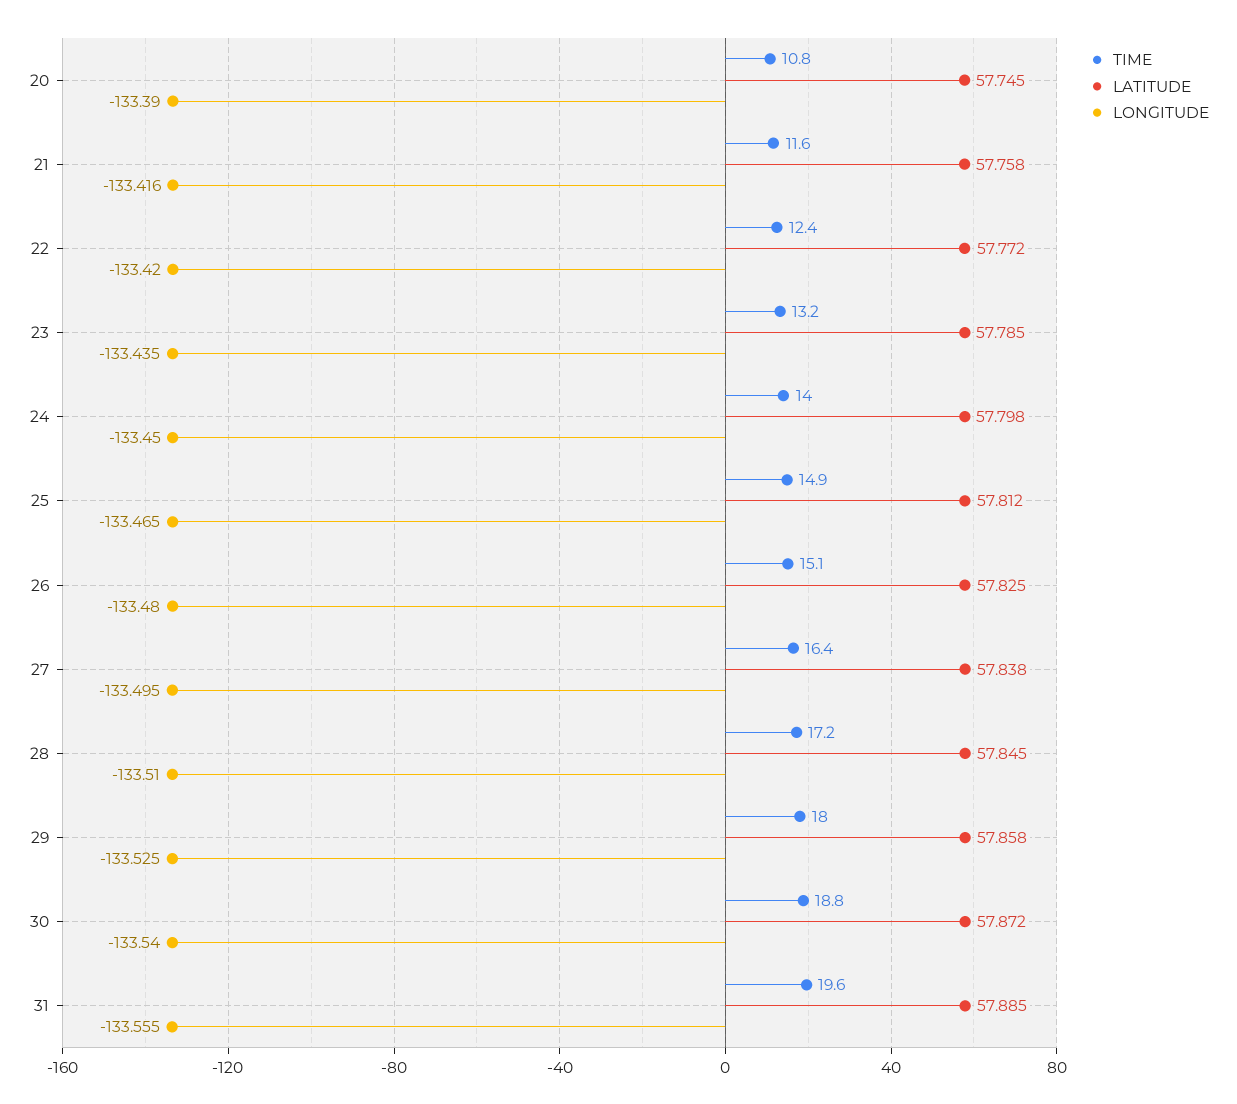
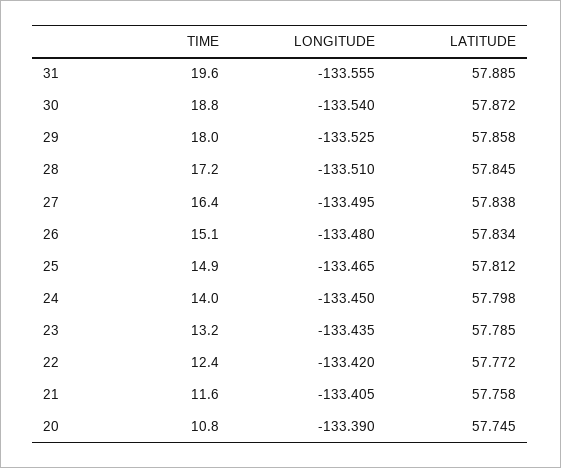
  {
    "TIME": {
      "20": 10.8,
      "21": 11.6,
      "22": 12.4,
      "23": 13.2,
      "24": 14,
      "25": 14.9,
      "26": 15.1,
      "27": 16.4,
      "28": 17.2,
      "29": 18,
      "30": 18.8,
      "31": 19.6
    },
    "LATITUDE": {
      "20": 57.745,
      "21": 57.758,
      "22": 57.772,
      "23": 57.785,
      "24": 57.798,
      "25": 57.812,
-     "26": 57.825,
+     "26": 57.834,
      "27": 57.838,
      "28": 57.845,
      "29": 57.858,
      "30": 57.872,
      "31": 57.885
    },
    "LONGITUDE": {
      "20": -133.39,
-     "21": -133.416,
+     "21": -133.405,
      "22": -133.42,
      "23": -133.435,
      "24": -133.45,
      "25": -133.465,
      "26": -133.48,
      "27": -133.495,
      "28": -133.51,
      "29": -133.525,
      "30": -133.54,
      "31": -133.555
    }
  }

